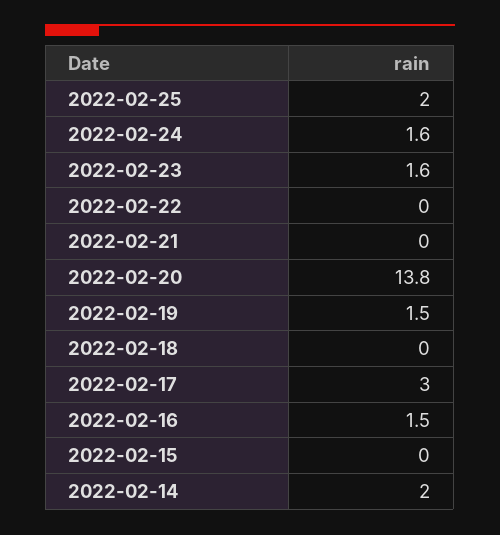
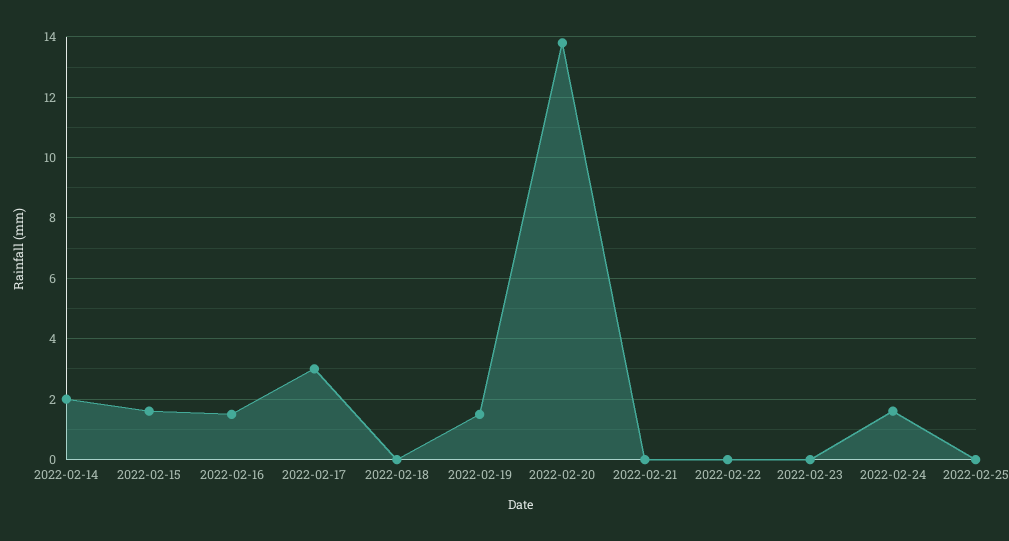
  {
-   "2022-02-25": 2,
+   "2022-02-25": 0,
    "2022-02-24": 1.6,
-   "2022-02-23": 1.6,
+   "2022-02-23": 0,
    "2022-02-22": 0,
    "2022-02-21": 0,
    "2022-02-20": 13.8,
    "2022-02-19": 1.5,
    "2022-02-18": 0,
    "2022-02-17": 3,
    "2022-02-16": 1.5,
-   "2022-02-15": 0,
+   "2022-02-15": 1.5,
    "2022-02-14": 2
  }

